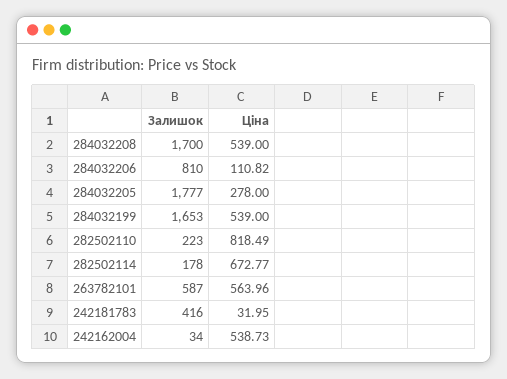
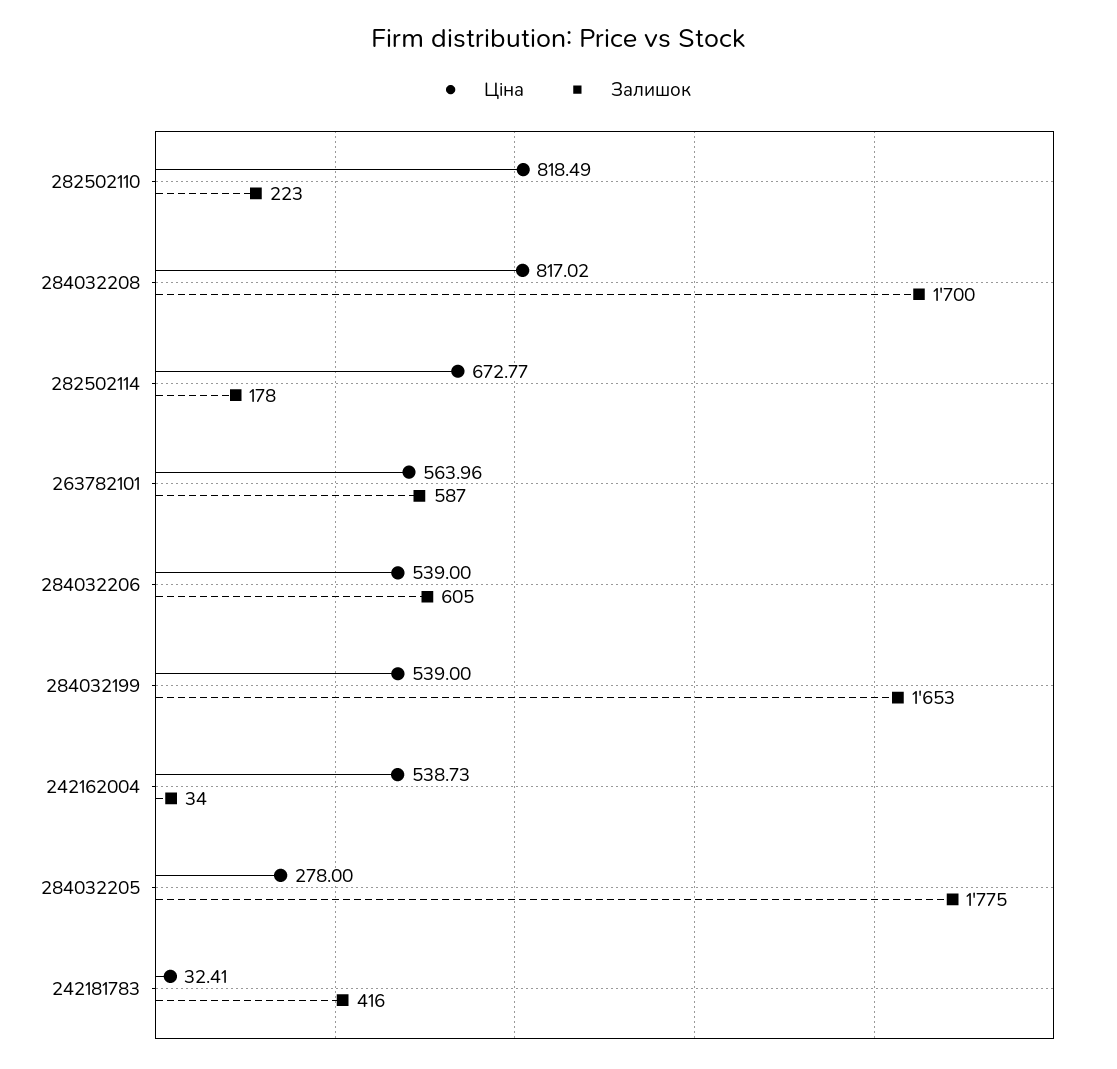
  {
    "Залишок": {
      "284032208": 1700,
-     "284032206": 810,
+     "284032206": 605,
-     "284032205": 1777,
+     "284032205": 1775,
      "284032199": 1653,
      "282502110": 223,
      "282502114": 178,
      "263782101": 587,
      "242181783": 416,
      "242162004": 34
    },
    "Ціна": {
-     "284032208": 539,
+     "284032208": 817.02,
-     "284032206": 110.82,
+     "284032206": 539,
      "284032205": 278,
      "284032199": 539,
      "282502110": 818.49,
      "282502114": 672.77,
      "263782101": 563.96,
-     "242181783": 31.95,
+     "242181783": 32.41,
      "242162004": 538.73
    }
  }

